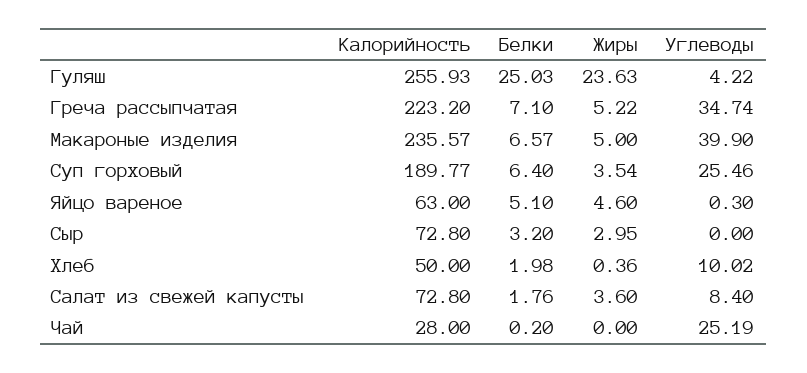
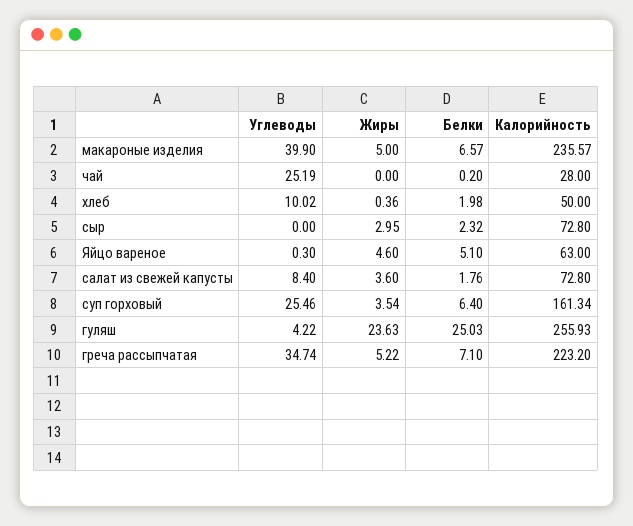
  {
    "Калорийность": {
      "Гуляш": 255.93,
      "Греча рассыпчатая": 223.2,
      "Макароные изделия": 235.57,
-     "Суп горховый": 189.77,
+     "Суп горховый": 161.34,
      "Яйцо вареное": 63,
      "Сыр": 72.8,
      "Хлеб": 50,
      "Салат из свежей капусты": 72.8,
      "Чай": 28
    },
    "Белки": {
      "Гуляш": 25.03,
      "Греча рассыпчатая": 7.1,
      "Макароные изделия": 6.57,
      "Суп горховый": 6.4,
      "Яйцо вареное": 5.1,
-     "Сыр": 3.2,
+     "Сыр": 2.32,
      "Хлеб": 1.98,
      "Салат из свежей капусты": 1.76,
      "Чай": 0.2
    },
    "Жиры": {
      "Гуляш": 23.63,
      "Греча рассыпчатая": 5.22,
      "Макароные изделия": 5,
      "Суп горховый": 3.54,
      "Яйцо вареное": 4.6,
      "Сыр": 2.95,
      "Хлеб": 0.36,
      "Салат из свежей капусты": 3.6,
      "Чай": 0
    },
    "Углеводы": {
      "Гуляш": 4.22,
      "Греча рассыпчатая": 34.74,
      "Макароные изделия": 39.9,
      "Суп горховый": 25.46,
      "Яйцо вареное": 0.3,
      "Сыр": 0,
      "Хлеб": 10.02,
      "Салат из свежей капусты": 8.4,
      "Чай": 25.19
    }
  }

